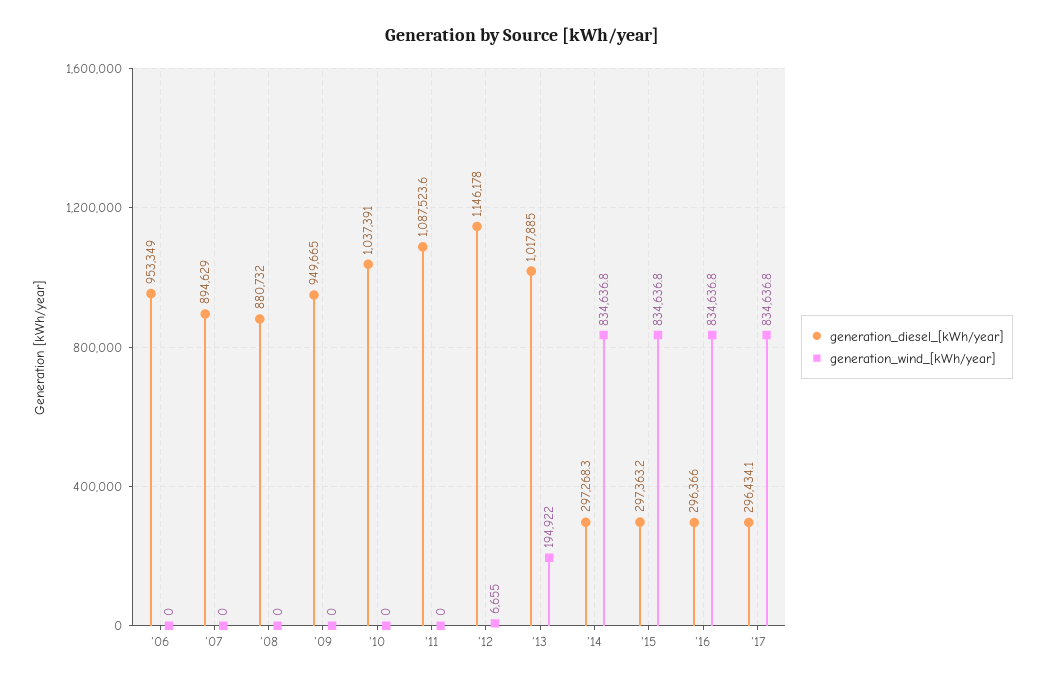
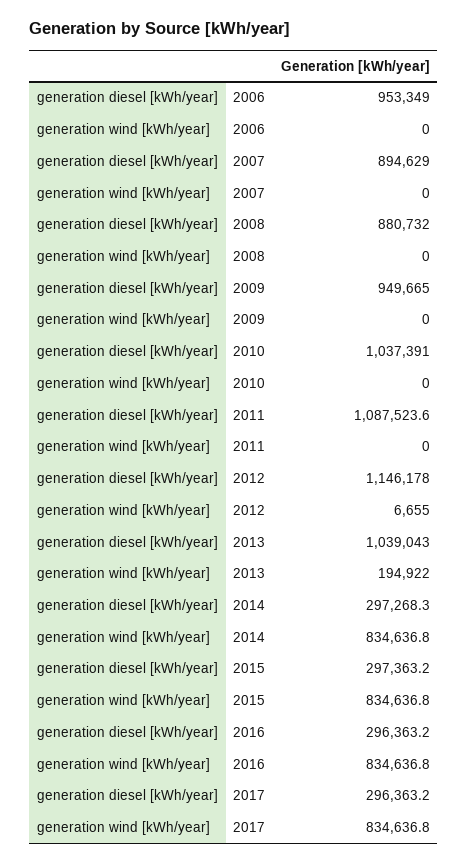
  {
    "generation_diesel_[kWh/year]": {
      "'06": 953349,
      "'07": 894629,
      "'08": 880732,
      "'09": 949665,
      "'10": 1037391,
      "'11": 1087523.6,
      "'12": 1146178,
-     "'13": 1017885,
+     "'13": 1039043,
      "'14": 297268.3,
      "'15": 297363.2,
-     "'16": 296366,
+     "'16": 296363.2,
-     "'17": 296434.1
+     "'17": 296363.2
    },
    "generation_wind_[kWh/year]": {
      "'06": 0,
      "'07": 0,
      "'08": 0,
      "'09": 0,
      "'10": 0,
      "'11": 0,
      "'12": 6655,
      "'13": 194922,
      "'14": 834636.8,
      "'15": 834636.8,
      "'16": 834636.8,
      "'17": 834636.8
    }
  }

